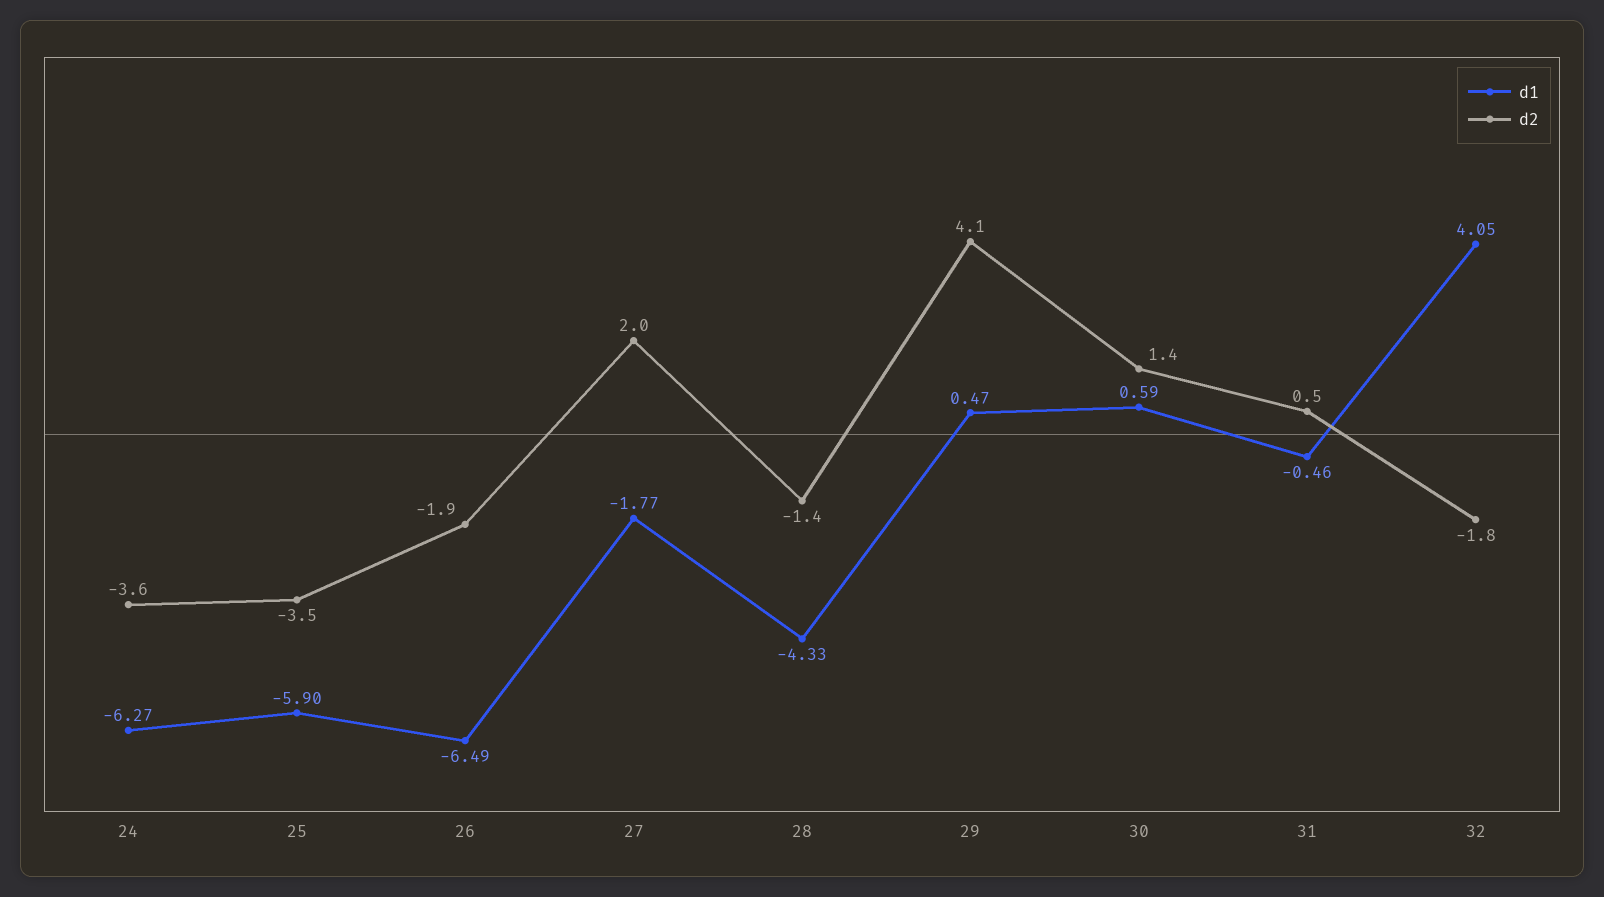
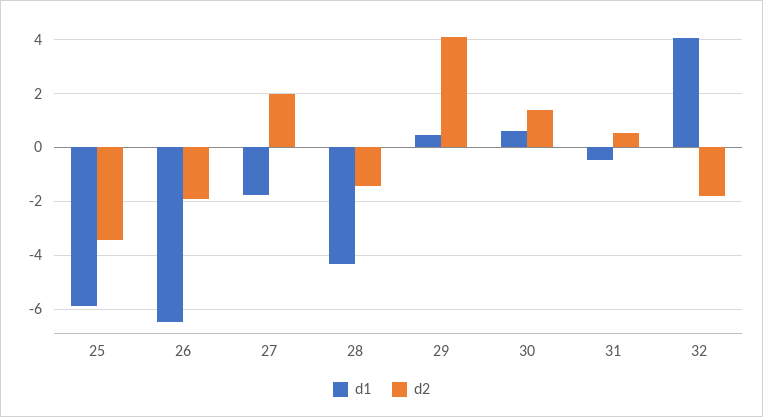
  {
    "d1": {
-     "24": -6.27,
      "25": -5.9,
      "26": -6.49,
      "27": -1.77,
      "28": -4.33,
      "29": 0.47,
      "30": 0.59,
      "31": -0.46,
      "32": 4.05
    },
    "d2": {
-     "24": -3.6,
      "25": -3.5,
      "26": -1.9,
      "27": 2,
      "28": -1.4,
      "29": 4.1,
      "30": 1.4,
      "31": 0.5,
      "32": -1.8
    }
  }

